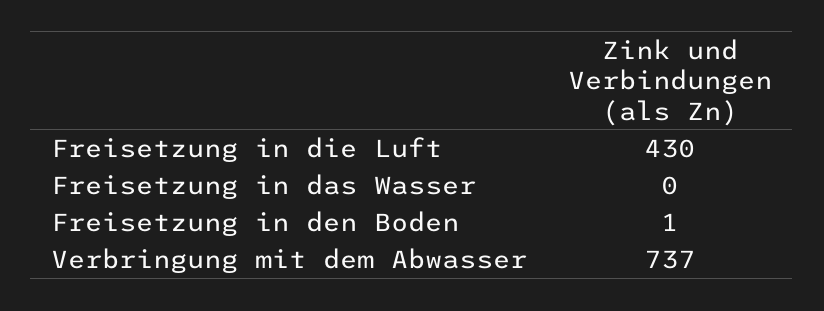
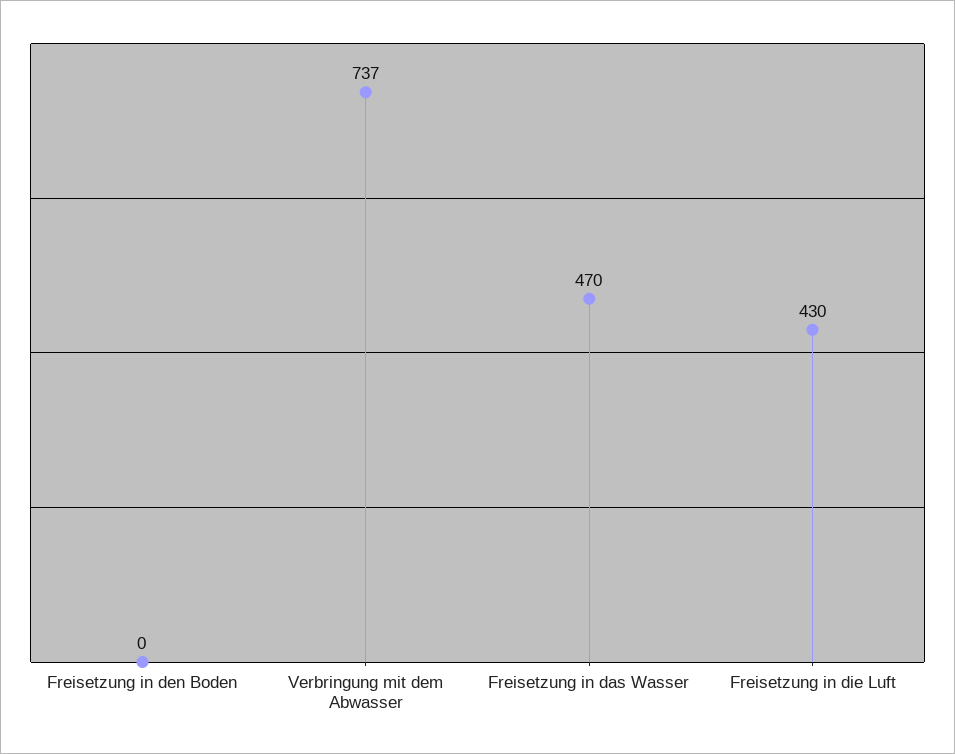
  {
    "Freisetzung in die Luft": 430,
-   "Freisetzung in das Wasser": 0,
+   "Freisetzung in das Wasser": 470,
-   "Freisetzung in den Boden": 1,
+   "Freisetzung in den Boden": 0,
    "Verbringung mit dem Abwasser": 737
  }

